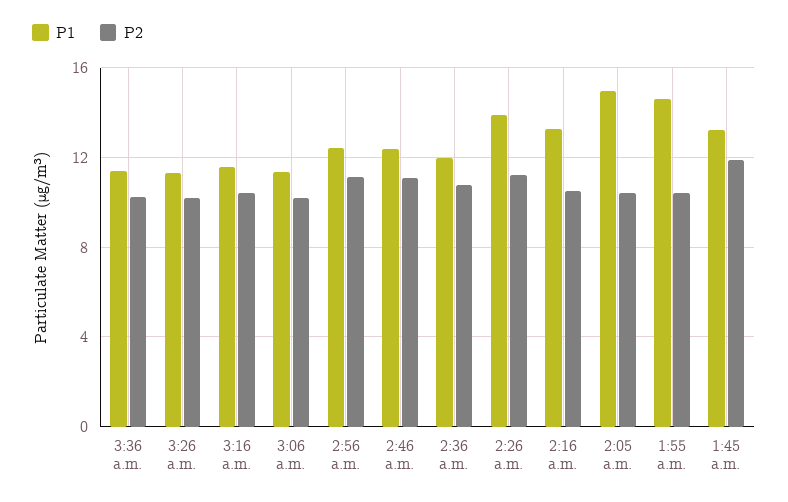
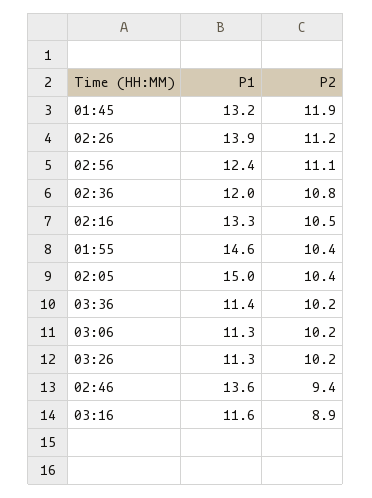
  {
    "P1": {
      "3:36 a.m.": 11.4,
      "3:26 a.m.": 11.3,
      "3:16 a.m.": 11.6,
      "3:06 a.m.": 11.3,
      "2:56 a.m.": 12.4,
-     "2:46 a.m.": 12.5,
+     "2:46 a.m.": 13.6,
      "2:36 a.m.": 12,
      "2:26 a.m.": 13.9,
      "2:16 a.m.": 13.3,
      "2:05 a.m.": 15,
      "1:55 a.m.": 14.6,
      "1:45 a.m.": 13.2
    },
    "P2": {
      "3:36 a.m.": 10.2,
      "3:26 a.m.": 10.2,
-     "3:16 a.m.": 10.5,
+     "3:16 a.m.": 8.9,
      "3:06 a.m.": 10.2,
      "2:56 a.m.": 11.1,
-     "2:46 a.m.": 11,
+     "2:46 a.m.": 9.4,
      "2:36 a.m.": 10.8,
      "2:26 a.m.": 11.2,
      "2:16 a.m.": 10.5,
      "2:05 a.m.": 10.4,
      "1:55 a.m.": 10.4,
      "1:45 a.m.": 11.9
    }
  }

